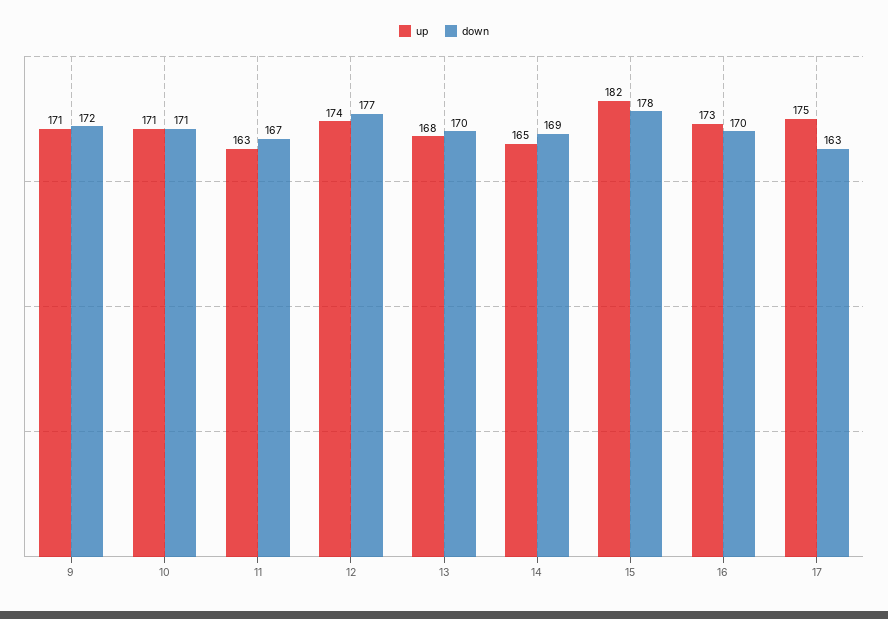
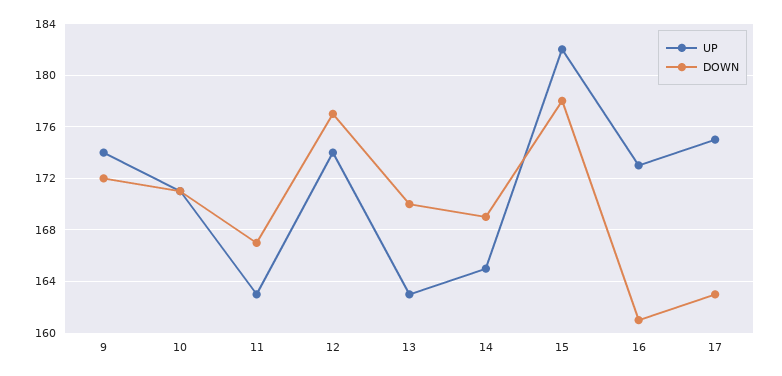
  {
    "up": {
-     "9": 171,
+     "9": 174,
      "10": 171,
      "11": 163,
      "12": 174,
-     "13": 168,
+     "13": 163,
      "14": 165,
      "15": 182,
      "16": 173,
      "17": 175
    },
    "down": {
      "9": 172,
      "10": 171,
      "11": 167,
      "12": 177,
      "13": 170,
      "14": 169,
      "15": 178,
-     "16": 170,
+     "16": 161,
      "17": 163
    }
  }

